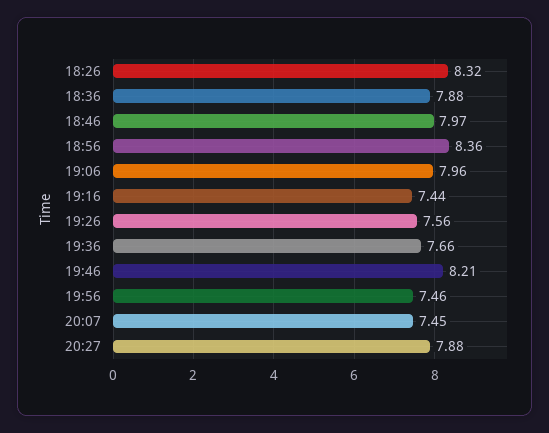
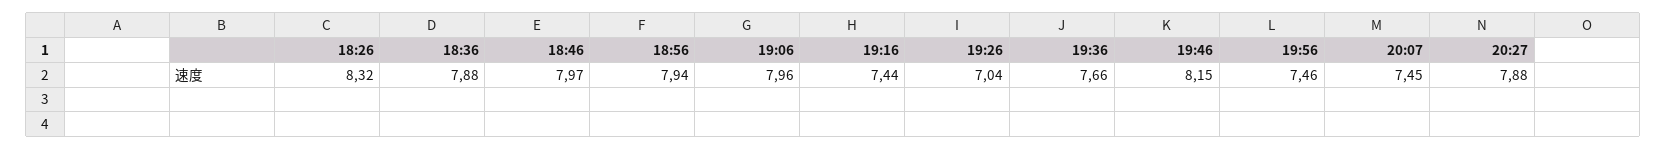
  {
    "18:26": 8.32,
    "18:36": 7.88,
    "18:46": 7.97,
-   "18:56": 8.36,
+   "18:56": 7.94,
    "19:06": 7.96,
    "19:16": 7.44,
-   "19:26": 7.56,
+   "19:26": 7.04,
    "19:36": 7.66,
-   "19:46": 8.21,
+   "19:46": 8.15,
    "19:56": 7.46,
    "20:07": 7.45,
    "20:27": 7.88
  }

